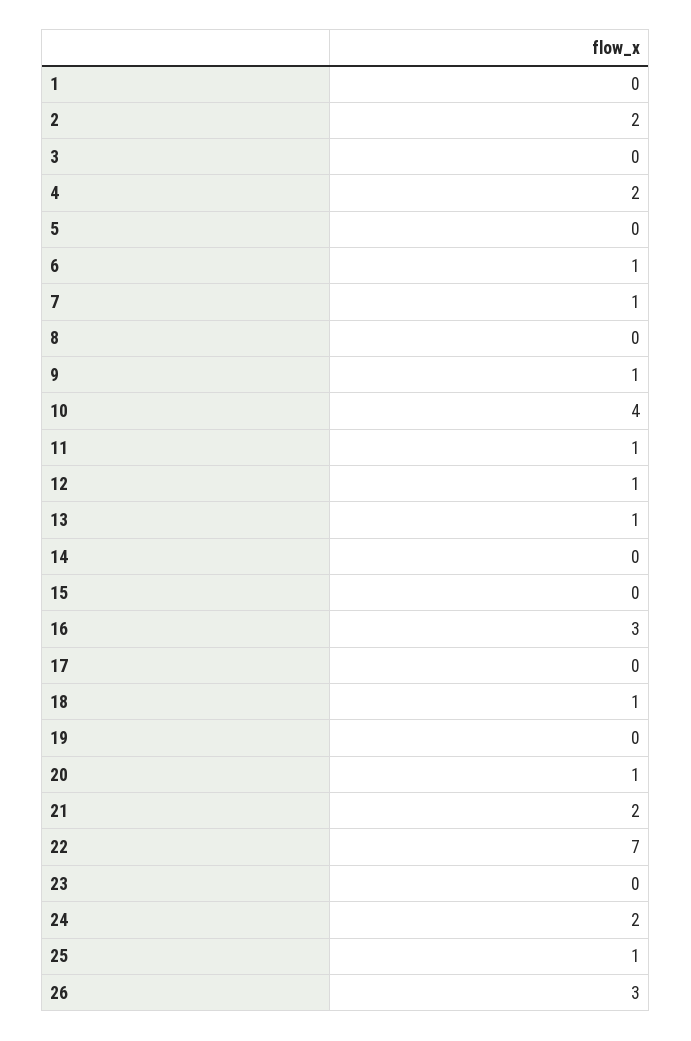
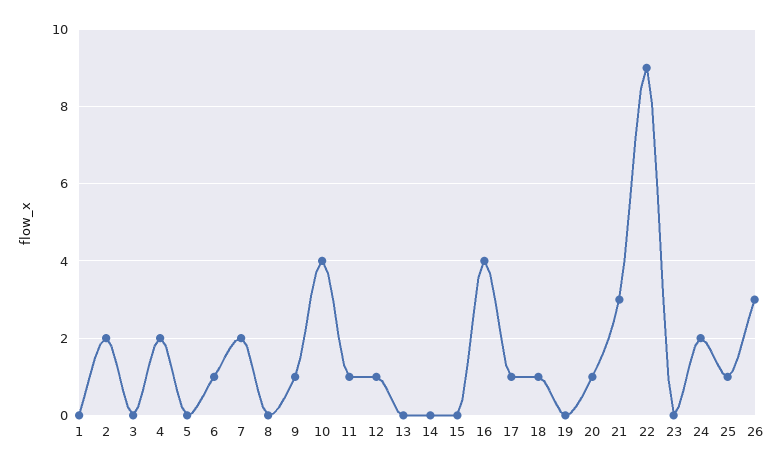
  {
    "1": 0,
    "2": 2,
    "3": 0,
    "4": 2,
    "5": 0,
    "6": 1,
-   "7": 1,
+   "7": 2,
    "8": 0,
    "9": 1,
    "10": 4,
    "11": 1,
    "12": 1,
-   "13": 1,
+   "13": 0,
    "14": 0,
    "15": 0,
-   "16": 3,
+   "16": 4,
-   "17": 0,
+   "17": 1,
    "18": 1,
    "19": 0,
    "20": 1,
-   "21": 2,
+   "21": 3,
-   "22": 7,
+   "22": 9,
    "23": 0,
    "24": 2,
    "25": 1,
    "26": 3
  }

